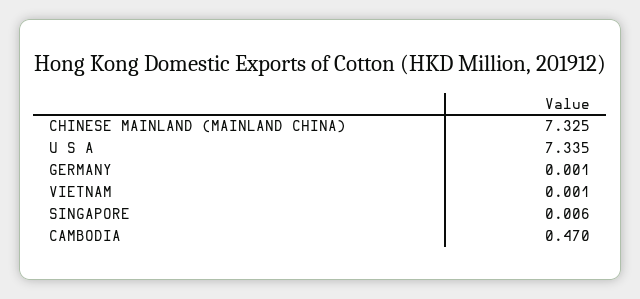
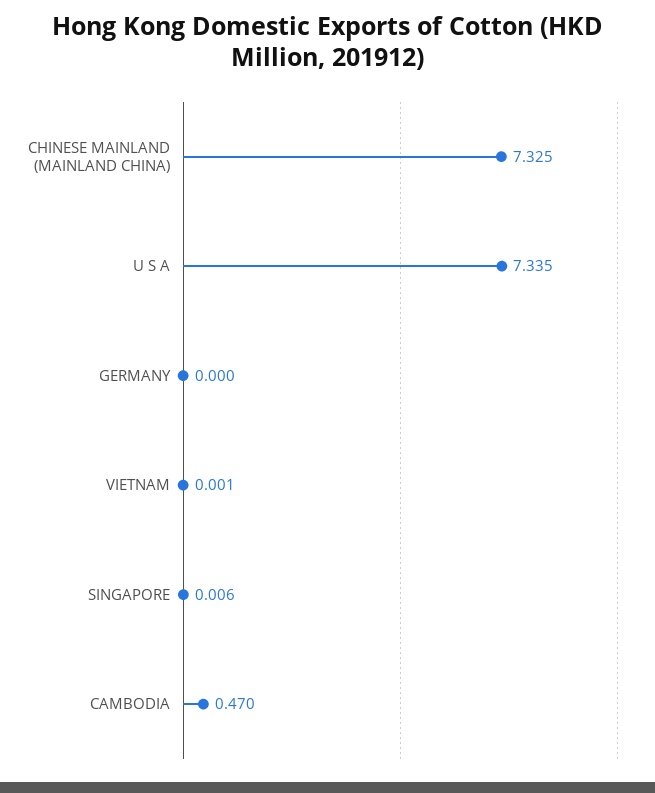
  {
    "CHINESE MAINLAND (MAINLAND CHINA)": 7.325,
    "U S A": 7.335,
-   "GERMANY": 0.001,
+   "GERMANY": 0,
    "VIETNAM": 0.001,
    "SINGAPORE": 0.006,
    "CAMBODIA": 0.47
  }

